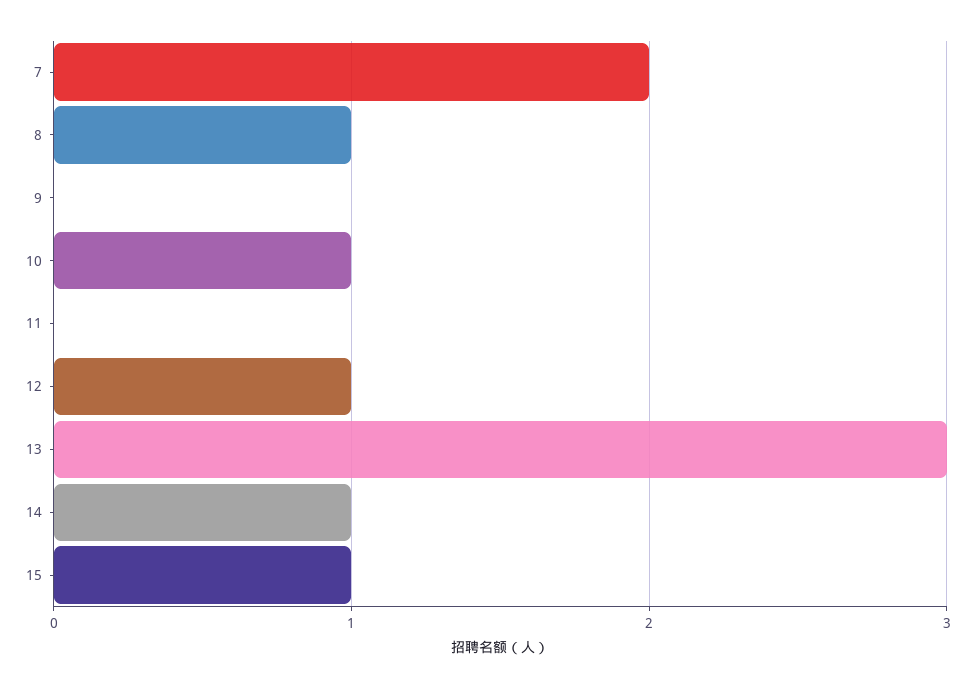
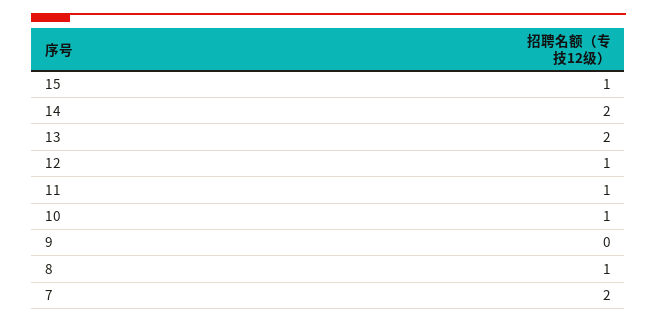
  {
    "7": 2,
    "8": 1,
    "9": 0,
    "10": 1,
-   "11": 0,
+   "11": 1,
    "12": 1,
-   "13": 3,
+   "13": 2,
-   "14": 1,
+   "14": 2,
    "15": 1
  }

